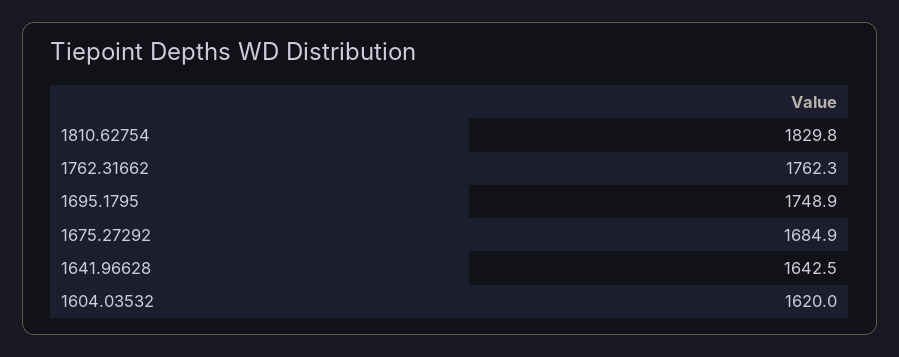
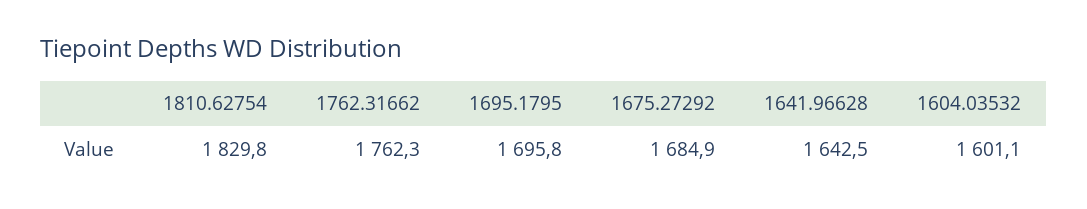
  {
    "1810.62754": 1829.8,
    "1762.31662": 1762.3,
-   "1695.1795": 1748.9,
+   "1695.1795": 1695.8,
    "1675.27292": 1684.9,
    "1641.96628": 1642.5,
-   "1604.03532": 1620
+   "1604.03532": 1601.1
  }

